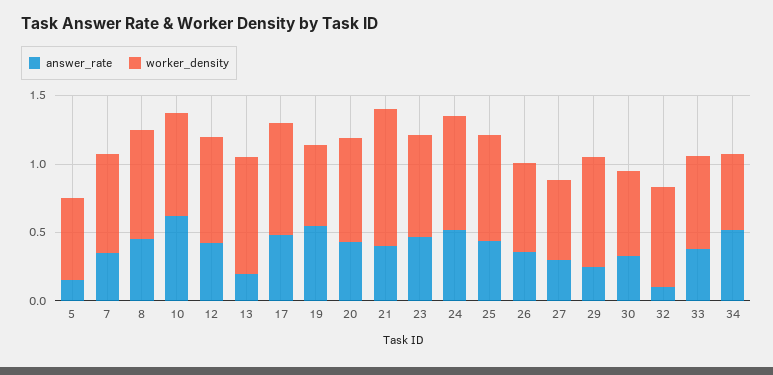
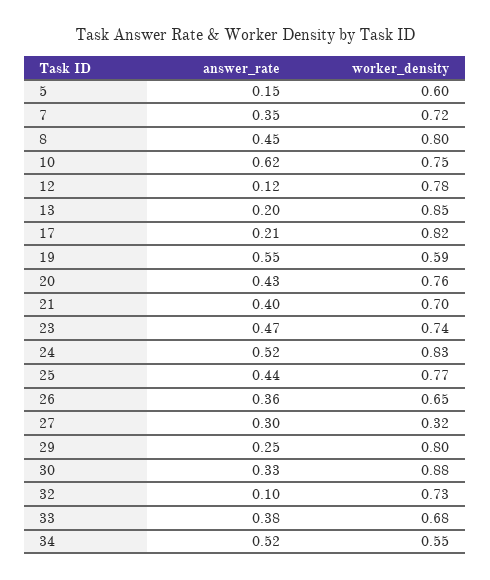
  {
    "answer_rate": {
      "5": 0.15,
      "7": 0.35,
      "8": 0.45,
      "10": 0.62,
-     "12": 0.4,
+     "12": 0.12,
      "13": 0.2,
-     "17": 0.5,
+     "17": 0.21,
      "19": 0.55,
      "20": 0.43,
      "21": 0.4,
      "23": 0.47,
      "24": 0.52,
      "25": 0.44,
      "26": 0.36,
      "27": 0.3,
      "29": 0.25,
      "30": 0.33,
      "32": 0.1,
      "33": 0.38,
      "34": 0.52
    },
    "worker_density": {
      "5": 0.6,
      "7": 0.72,
      "8": 0.8,
      "10": 0.75,
      "12": 0.78,
      "13": 0.85,
      "17": 0.82,
      "19": 0.59,
      "20": 0.76,
-     "21": 1,
+     "21": 0.7,
      "23": 0.74,
      "24": 0.83,
      "25": 0.77,
      "26": 0.65,
-     "27": 0.6,
+     "27": 0.32,
      "29": 0.8,
-     "30": 0.6,
+     "30": 0.88,
      "32": 0.73,
      "33": 0.68,
      "34": 0.55
    }
  }

